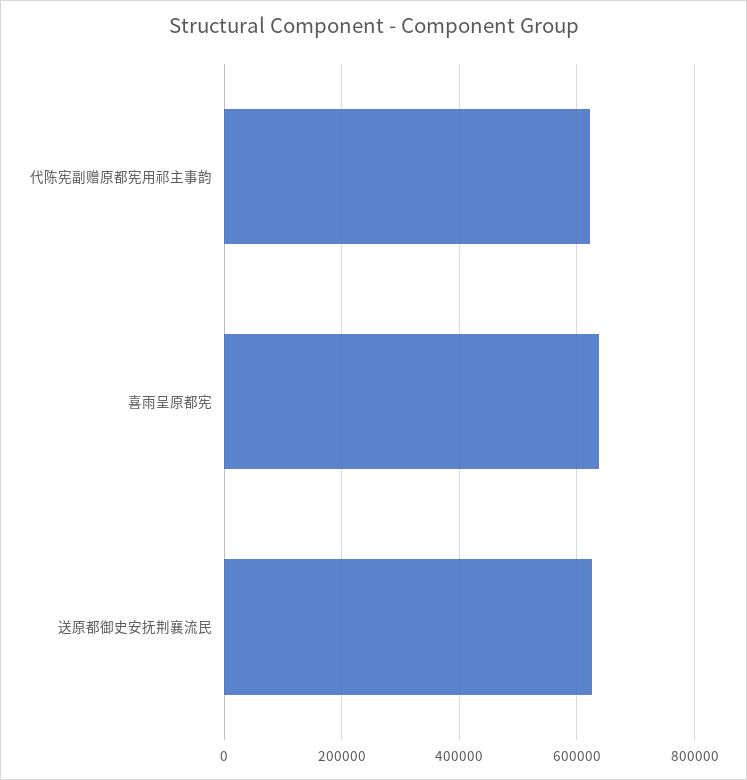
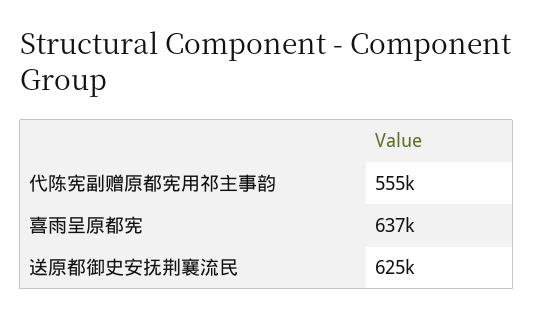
  {
-   "代陈宪副赠原都宪用祁主事韵": 620000,
+   "代陈宪副赠原都宪用祁主事韵": 555000,
    "喜雨呈原都宪": 637000,
    "送原都御史安抚荆襄流民": 625000
  }

